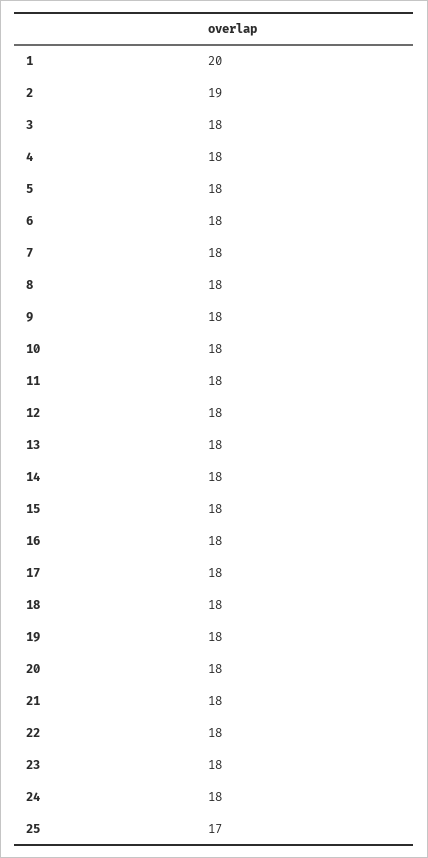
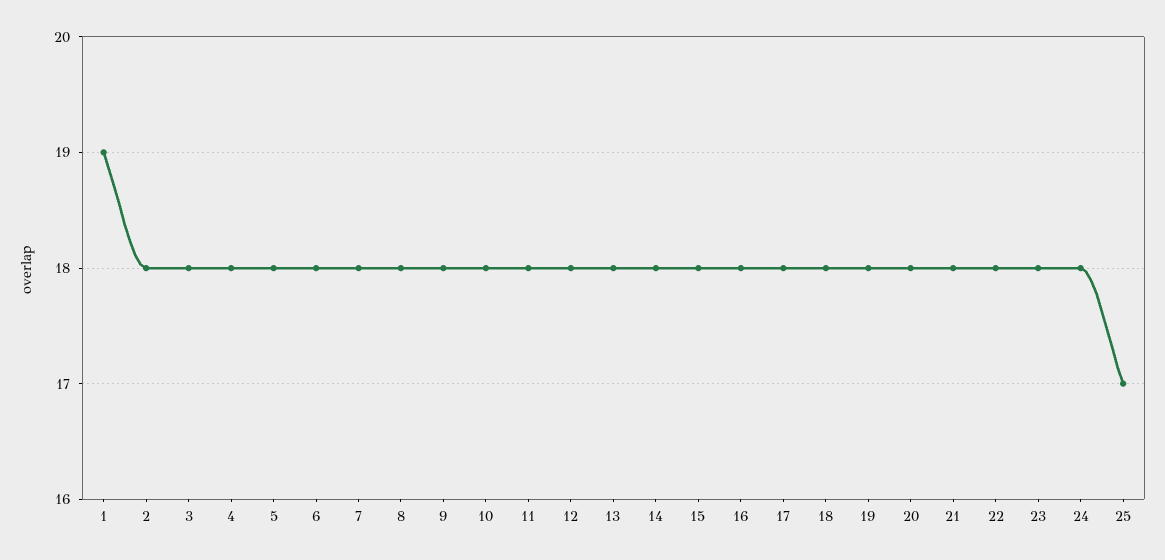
  {
-   "1": 20,
+   "1": 19,
-   "2": 19,
+   "2": 18,
    "3": 18,
    "4": 18,
    "5": 18,
    "6": 18,
    "7": 18,
    "8": 18,
    "9": 18,
    "10": 18,
    "11": 18,
    "12": 18,
    "13": 18,
    "14": 18,
    "15": 18,
    "16": 18,
    "17": 18,
    "18": 18,
    "19": 18,
    "20": 18,
    "21": 18,
    "22": 18,
    "23": 18,
    "24": 18,
    "25": 17
  }

